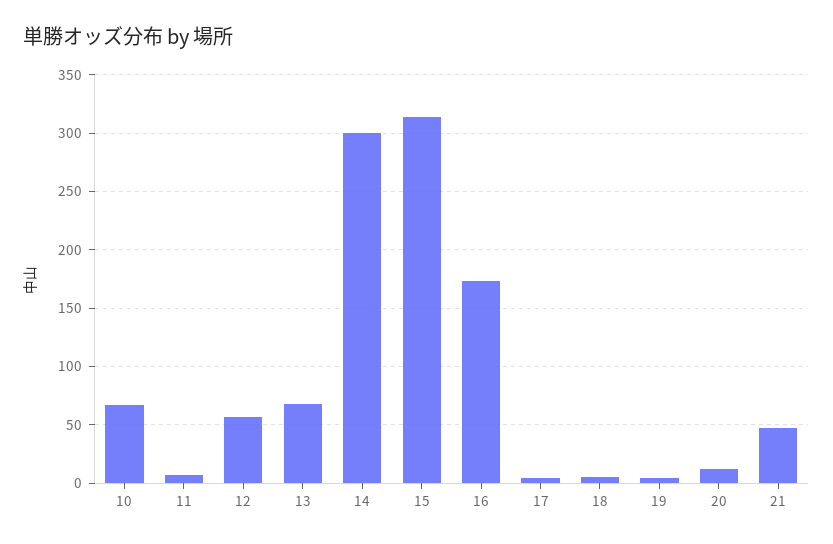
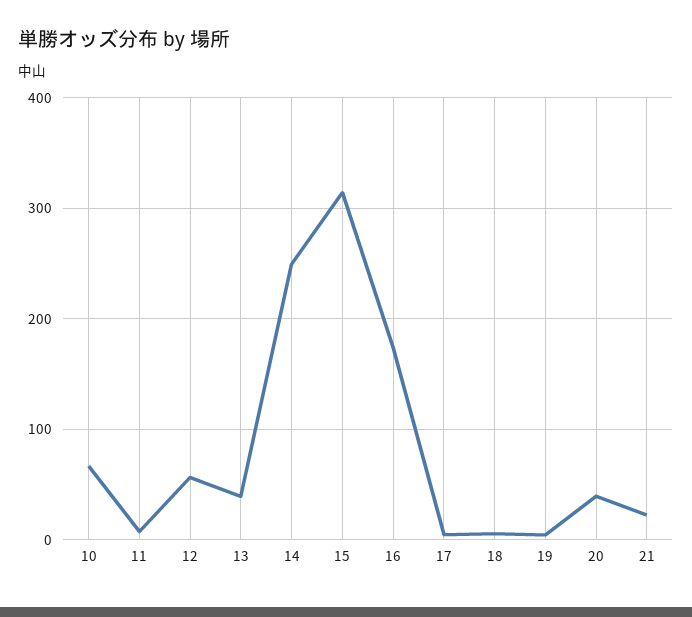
  {
    "10": 70,
    "11": 10,
    "12": 60,
-   "13": 70,
+   "13": 40,
-   "14": 300,
+   "14": 250,
    "15": 310,
    "16": 170,
    "17": 0,
    "18": 10,
    "19": 0,
-   "20": 10,
+   "20": 40,
-   "21": 50
+   "21": 20
  }

